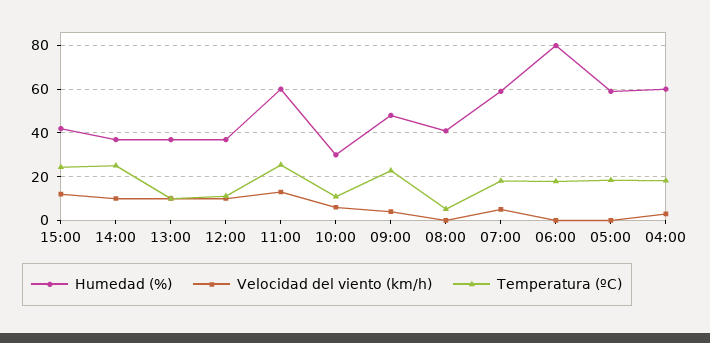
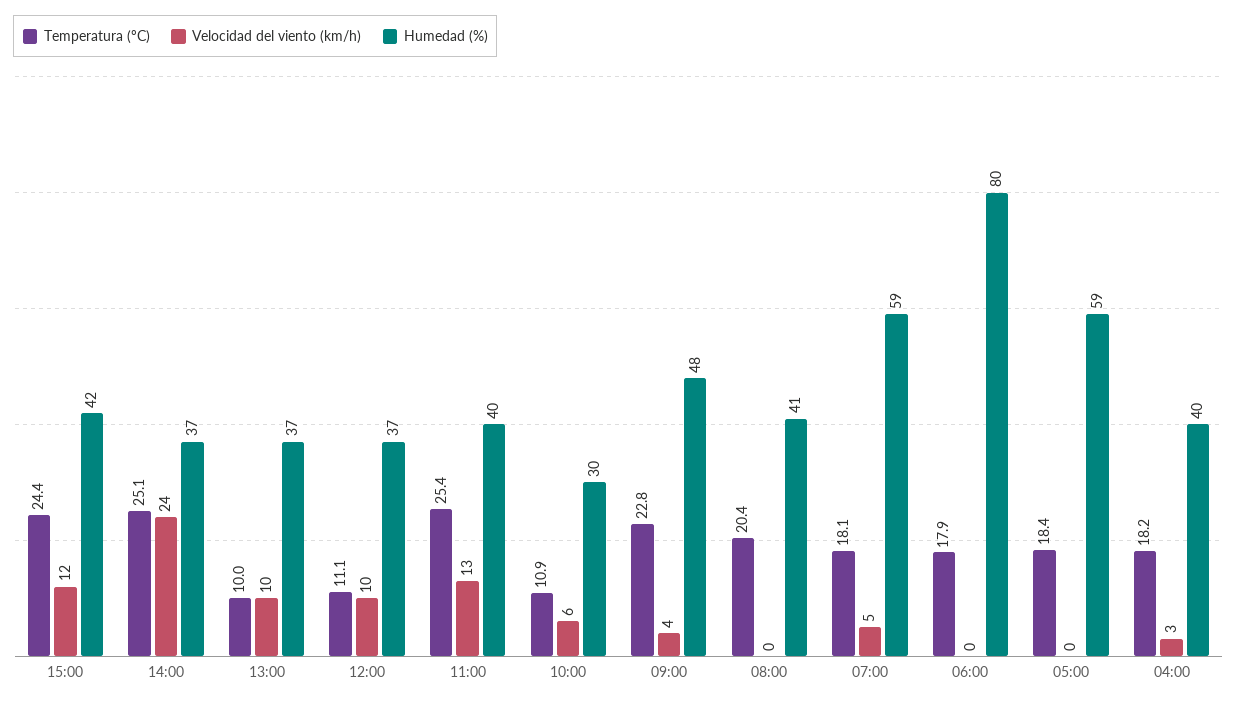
  {
    "Humedad (%)": {
      "15:00": 42,
      "14:00": 37,
      "13:00": 37,
      "12:00": 37,
-     "11:00": 60,
+     "11:00": 40,
      "10:00": 30,
      "09:00": 48,
      "08:00": 41,
      "07:00": 59,
      "06:00": 80,
      "05:00": 59,
-     "04:00": 60
+     "04:00": 40
    },
    "Velocidad del viento (km/h)": {
      "15:00": 12,
-     "14:00": 10,
+     "14:00": 24,
      "13:00": 10,
      "12:00": 10,
      "11:00": 13,
      "10:00": 6,
      "09:00": 4,
      "08:00": 0,
      "07:00": 5,
      "06:00": 0,
      "05:00": 0,
      "04:00": 3
    },
    "Temperatura (ºC)": {
      "15:00": 24.4,
      "14:00": 25.1,
      "13:00": 10,
      "12:00": 11.1,
      "11:00": 25.4,
      "10:00": 10.9,
      "09:00": 22.8,
-     "08:00": 5,
+     "08:00": 20.4,
      "07:00": 18.1,
      "06:00": 17.9,
      "05:00": 18.4,
      "04:00": 18.2
    }
  }

